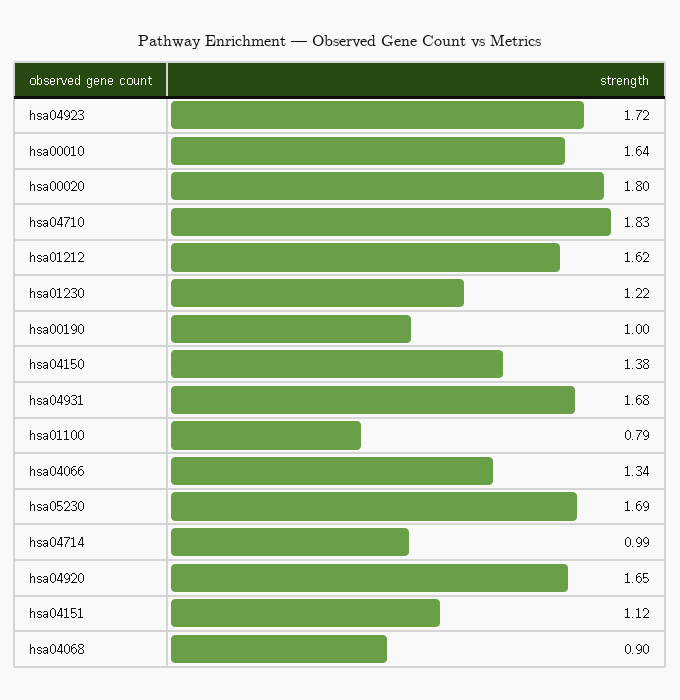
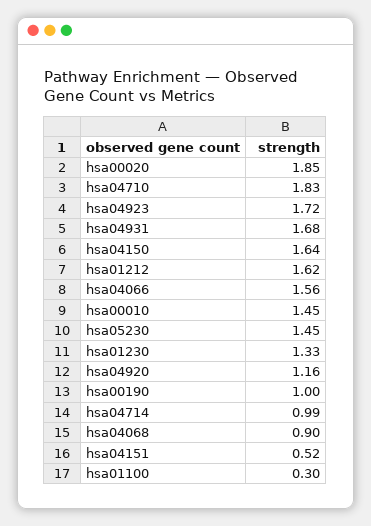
  {
    "hsa04923": 1.72,
-   "hsa00010": 1.64,
+   "hsa00010": 1.45,
-   "hsa00020": 1.8,
+   "hsa00020": 1.85,
    "hsa04710": 1.83,
    "hsa01212": 1.62,
-   "hsa01230": 1.22,
+   "hsa01230": 1.33,
    "hsa00190": 1,
-   "hsa04150": 1.38,
+   "hsa04150": 1.64,
    "hsa04931": 1.68,
-   "hsa01100": 0.79,
+   "hsa01100": 0.3,
-   "hsa04066": 1.34,
+   "hsa04066": 1.56,
-   "hsa05230": 1.69,
+   "hsa05230": 1.45,
    "hsa04714": 0.99,
-   "hsa04920": 1.65,
+   "hsa04920": 1.16,
-   "hsa04151": 1.12,
+   "hsa04151": 0.52,
    "hsa04068": 0.9
  }

